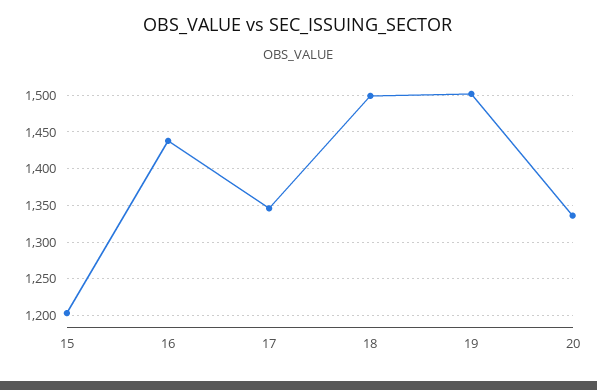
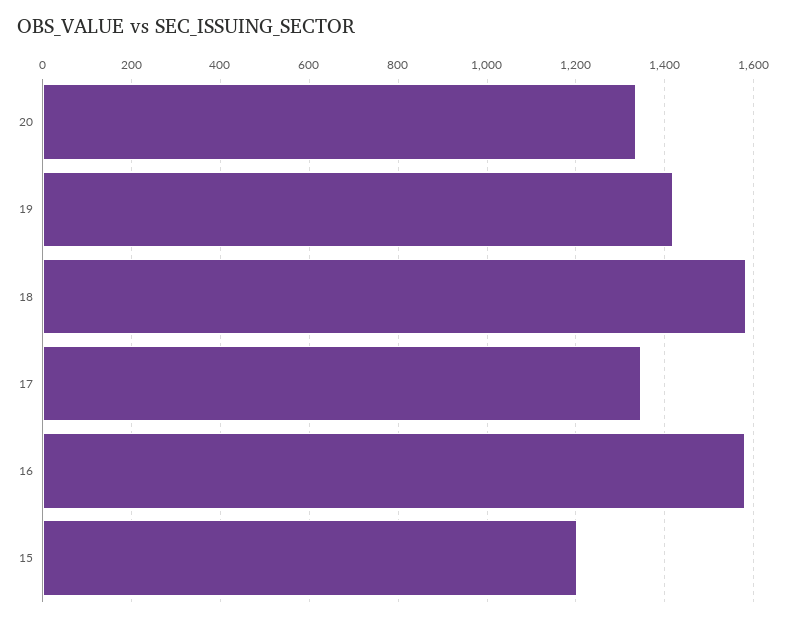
  {
    "15": 1200,
-   "16": 1440,
+   "16": 1580,
    "17": 1350,
-   "18": 1500,
+   "18": 1580,
-   "19": 1500,
+   "19": 1420,
    "20": 1340
  }

